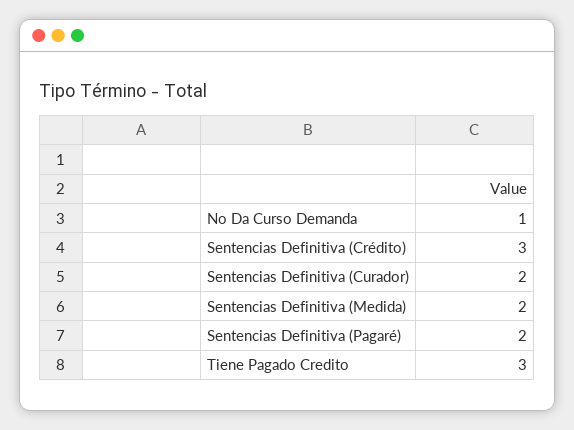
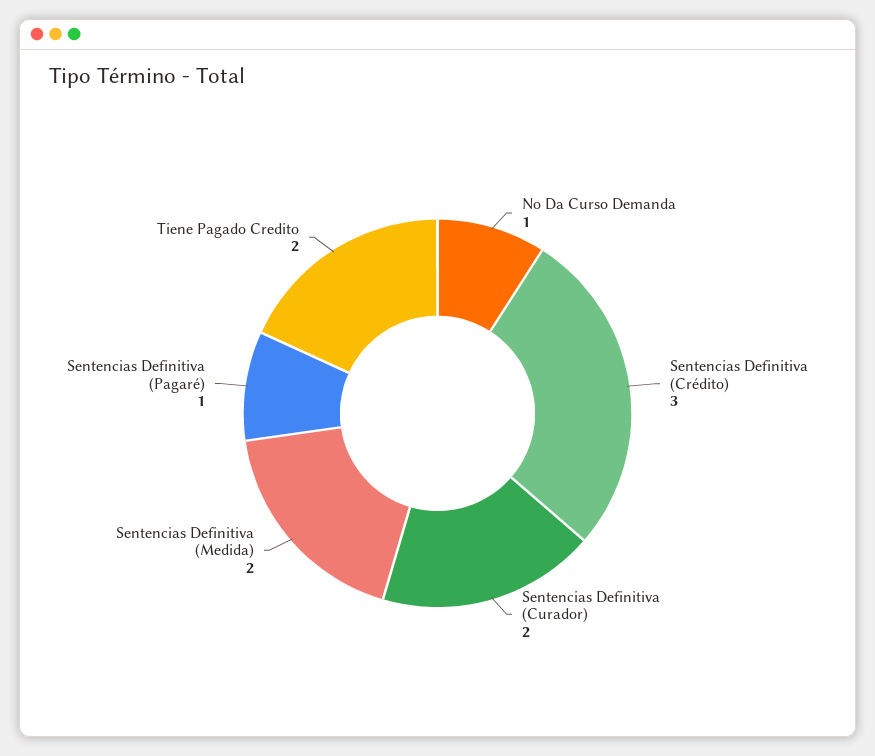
  {
    "No Da Curso Demanda": 1,
    "Sentencias Definitiva (Crédito)": 3,
    "Sentencias Definitiva (Curador)": 2,
    "Sentencias Definitiva (Medida)": 2,
-   "Sentencias Definitiva (Pagaré)": 2,
+   "Sentencias Definitiva (Pagaré)": 1,
-   "Tiene Pagado Credito": 3
+   "Tiene Pagado Credito": 2
  }

